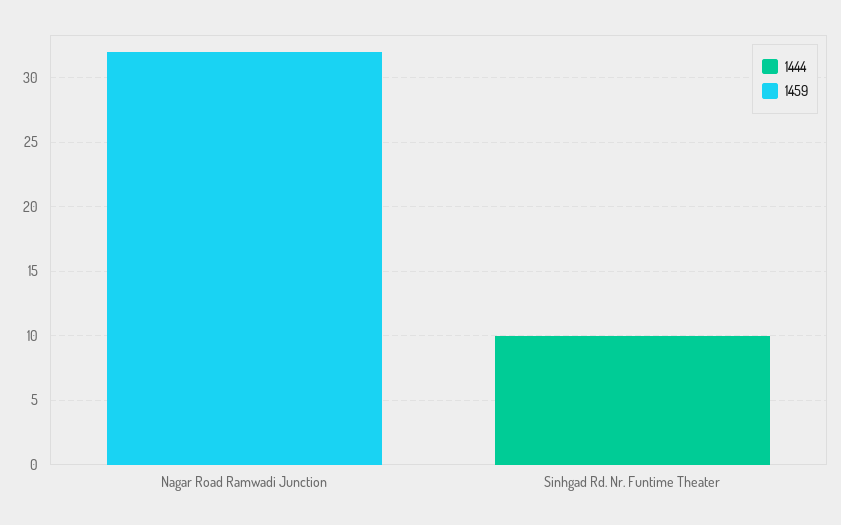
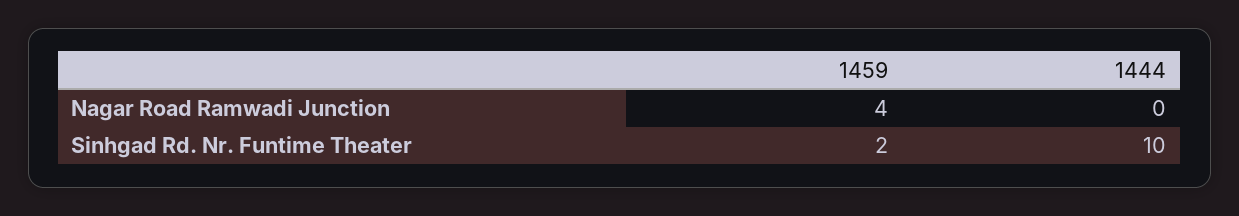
  {
    "1444": {
      "Nagar Road Ramwadi Junction": 0,
      "Sinhgad Rd. Nr. Funtime Theater": 10
    },
    "1459": {
-     "Nagar Road Ramwadi Junction": 32,
+     "Nagar Road Ramwadi Junction": 4,
-     "Sinhgad Rd. Nr. Funtime Theater": 0
+     "Sinhgad Rd. Nr. Funtime Theater": 2
    }
  }

